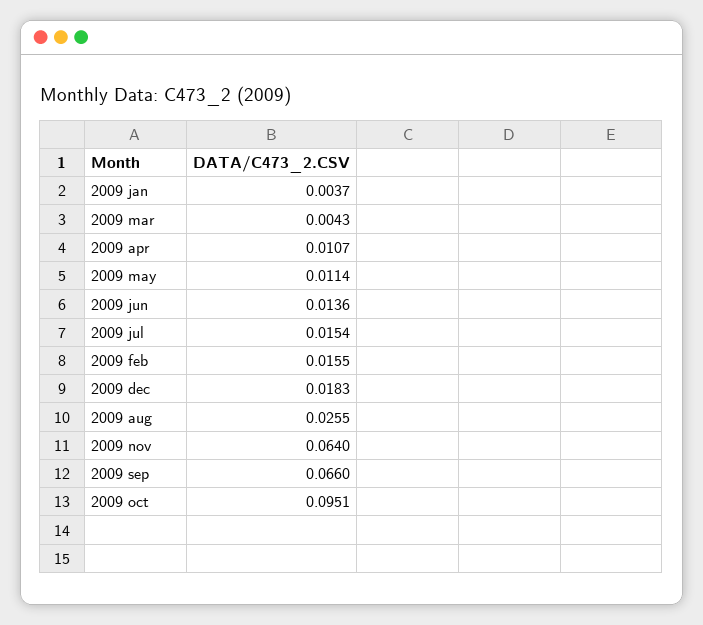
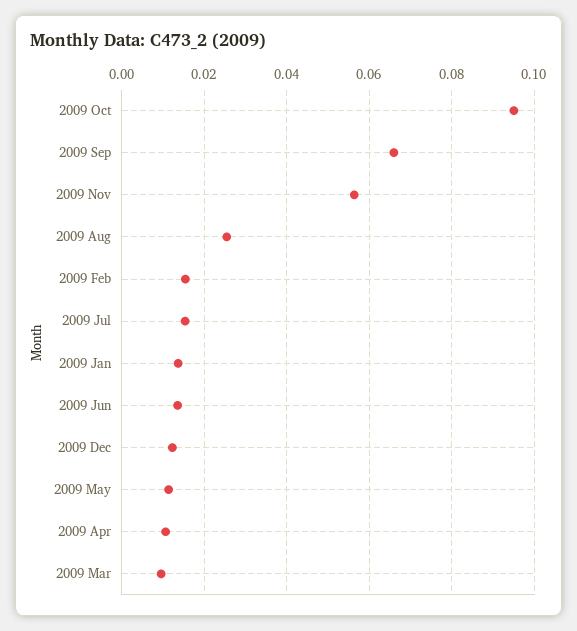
  {
-   "2009 jan": 0.0037,
+   "2009 jan": 0.014,
-   "2009 mar": 0.0043,
+   "2009 mar": 0.01,
    "2009 apr": 0.0107,
    "2009 may": 0.0114,
    "2009 jun": 0.0136,
    "2009 jul": 0.0154,
    "2009 feb": 0.0155,
-   "2009 dec": 0.0183,
+   "2009 dec": 0.012,
    "2009 aug": 0.0255,
-   "2009 nov": 0.064,
+   "2009 nov": 0.056,
    "2009 sep": 0.066,
    "2009 oct": 0.0951
  }

